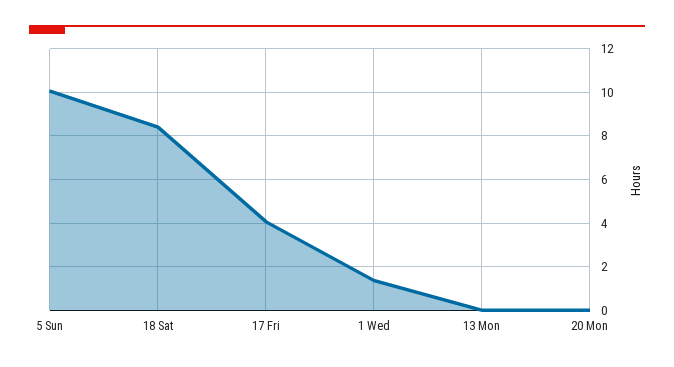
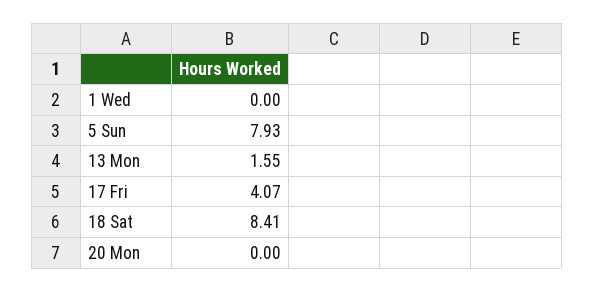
  {
-   "5 Sun": 10,
+   "5 Sun": 7.93,
    "18 Sat": 8.41,
    "17 Fri": 4.07,
-   "1 Wed": 1.5,
+   "1 Wed": 0,
-   "13 Mon": 0,
+   "13 Mon": 1.55,
    "20 Mon": 0
  }

